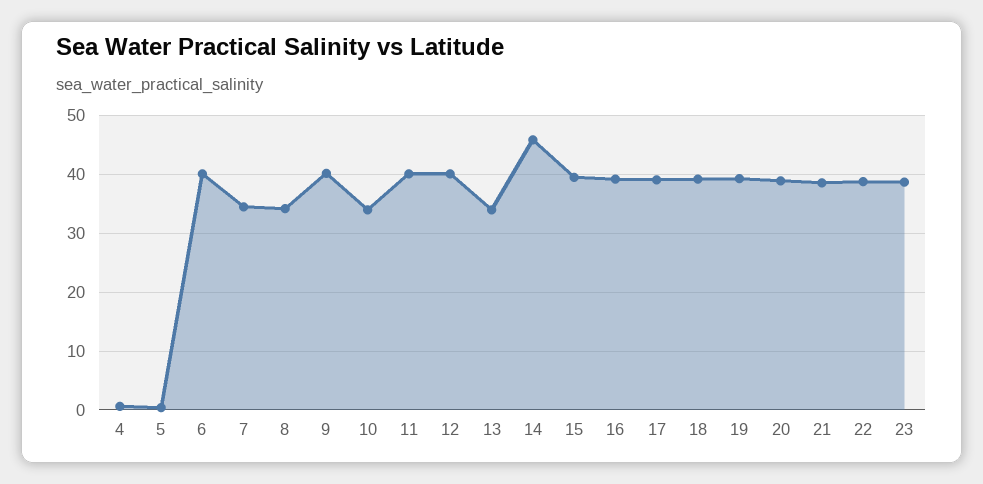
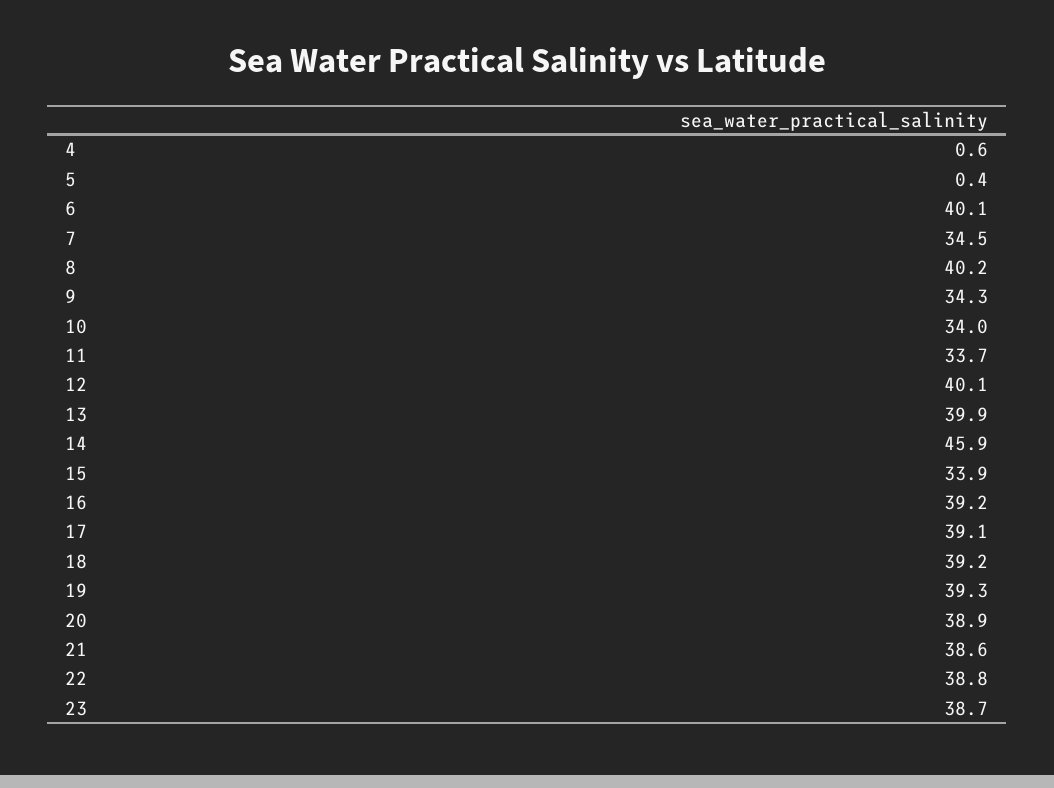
  {
    "4": 0.6,
    "5": 0.4,
    "6": 40.1,
    "7": 34.5,
-   "8": 34,
+   "8": 40.2,
-   "9": 40,
+   "9": 34.3,
    "10": 34,
-   "11": 40,
+   "11": 33.7,
    "12": 40.1,
-   "13": 34,
+   "13": 39.9,
    "14": 45.9,
-   "15": 40,
+   "15": 33.9,
    "16": 39.2,
    "17": 39.1,
    "18": 39.2,
    "19": 39.3,
    "20": 38.9,
    "21": 38.6,
    "22": 38.8,
    "23": 38.7
  }

